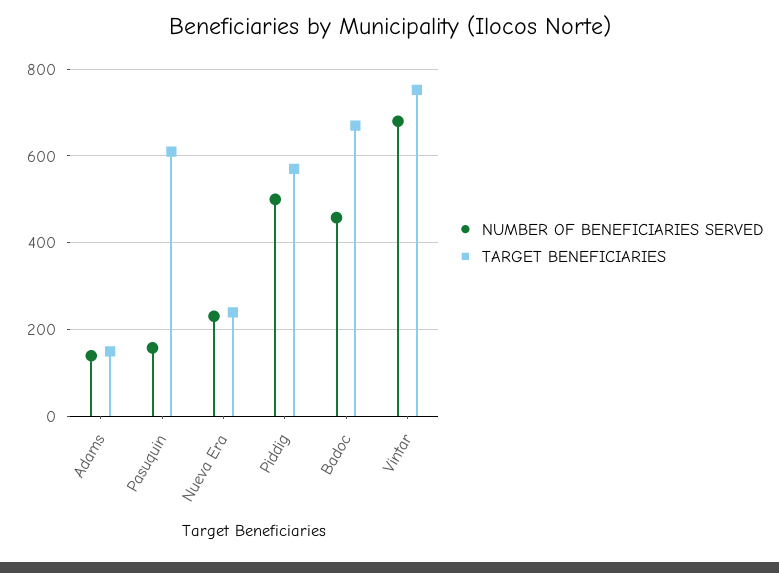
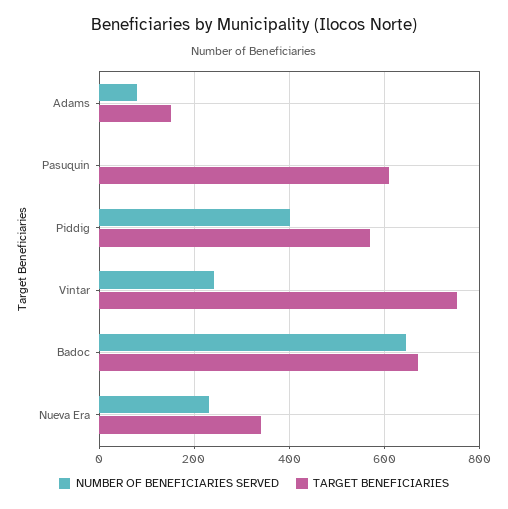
  {
    "NUMBER OF BENEFICIARIES SERVED": {
-     "Adams": 140,
+     "Adams": 80,
-     "Pasuquin": 160,
+     "Pasuquin": 0,
      "Nueva Era": 240,
-     "Piddig": 500,
+     "Piddig": 400,
-     "Badoc": 460,
+     "Badoc": 640,
-     "Vintar": 680
+     "Vintar": 240
    },
    "TARGET BENEFICIARIES": {
      "Adams": 160,
      "Pasuquin": 620,
-     "Nueva Era": 240,
+     "Nueva Era": 340,
      "Piddig": 580,
      "Badoc": 680,
      "Vintar": 760
    }
  }

